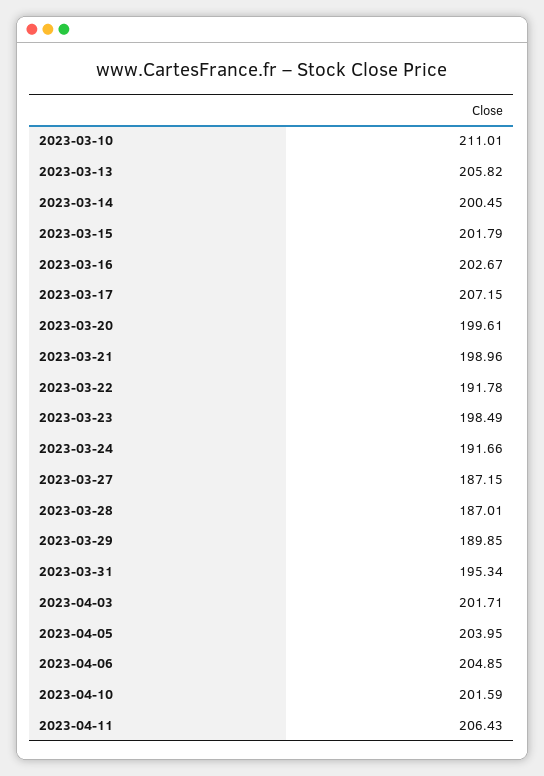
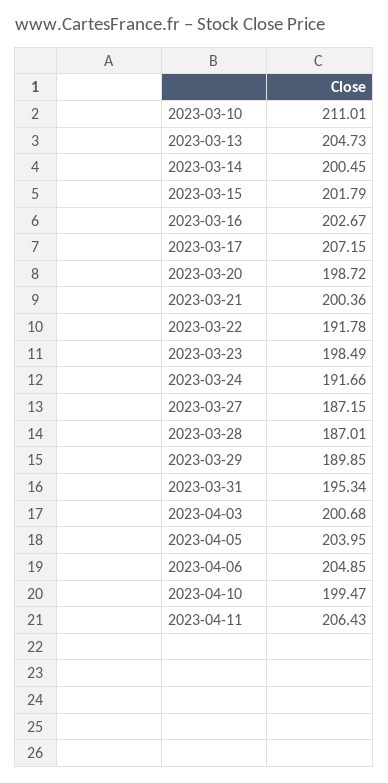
  {
    "2023-03-10": 211.01,
-   "2023-03-13": 205.82,
+   "2023-03-13": 204.73,
    "2023-03-14": 200.45,
    "2023-03-15": 201.79,
    "2023-03-16": 202.67,
    "2023-03-17": 207.15,
-   "2023-03-20": 199.61,
+   "2023-03-20": 198.72,
-   "2023-03-21": 198.96,
+   "2023-03-21": 200.36,
    "2023-03-22": 191.78,
    "2023-03-23": 198.49,
    "2023-03-24": 191.66,
    "2023-03-27": 187.15,
    "2023-03-28": 187.01,
    "2023-03-29": 189.85,
    "2023-03-31": 195.34,
-   "2023-04-03": 201.71,
+   "2023-04-03": 200.68,
    "2023-04-05": 203.95,
    "2023-04-06": 204.85,
-   "2023-04-10": 201.59,
+   "2023-04-10": 199.47,
    "2023-04-11": 206.43
  }

